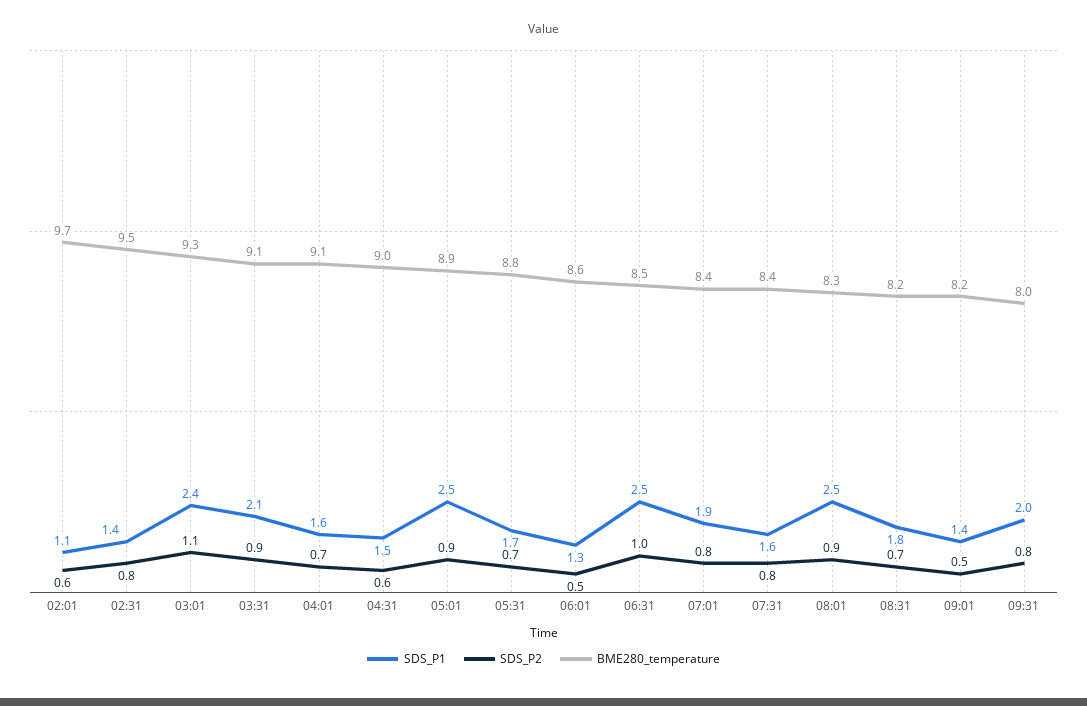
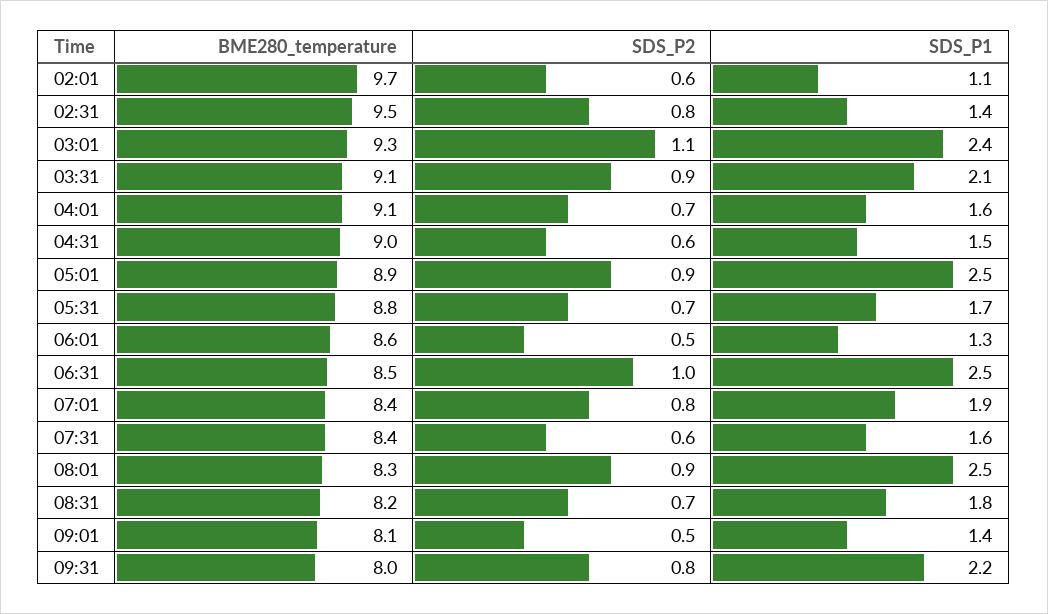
  {
    "SDS_P1": {
      "02:01": 1.1,
      "02:31": 1.4,
      "03:01": 2.4,
      "03:31": 2.1,
      "04:01": 1.6,
      "04:31": 1.5,
      "05:01": 2.5,
      "05:31": 1.7,
      "06:01": 1.3,
      "06:31": 2.5,
      "07:01": 1.9,
      "07:31": 1.6,
      "08:01": 2.5,
      "08:31": 1.8,
      "09:01": 1.4,
-     "09:31": 2
+     "09:31": 2.2
    },
    "SDS_P2": {
      "02:01": 0.6,
      "02:31": 0.8,
      "03:01": 1.1,
      "03:31": 0.9,
      "04:01": 0.7,
      "04:31": 0.6,
      "05:01": 0.9,
      "05:31": 0.7,
      "06:01": 0.5,
      "06:31": 1,
      "07:01": 0.8,
-     "07:31": 0.8,
+     "07:31": 0.6,
      "08:01": 0.9,
      "08:31": 0.7,
      "09:01": 0.5,
      "09:31": 0.8
    },
    "BME280_temperature": {
      "02:01": 9.7,
      "02:31": 9.5,
      "03:01": 9.3,
      "03:31": 9.1,
      "04:01": 9.1,
      "04:31": 9,
      "05:01": 8.9,
      "05:31": 8.8,
      "06:01": 8.6,
      "06:31": 8.5,
      "07:01": 8.4,
      "07:31": 8.4,
      "08:01": 8.3,
      "08:31": 8.2,
-     "09:01": 8.2,
+     "09:01": 8.1,
      "09:31": 8
    }
  }

